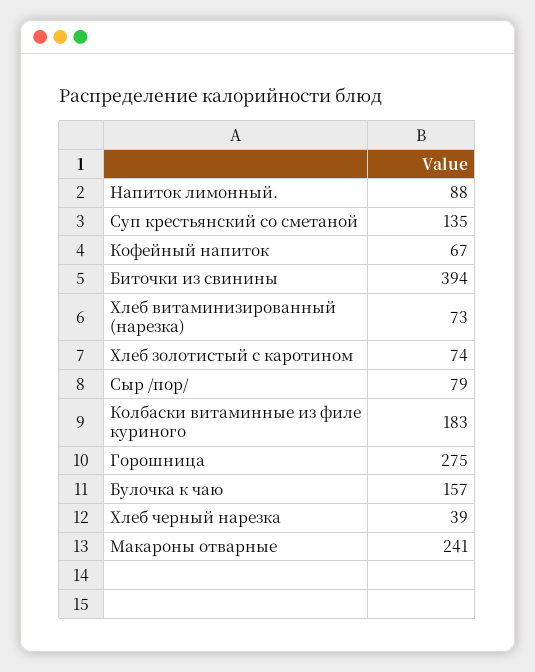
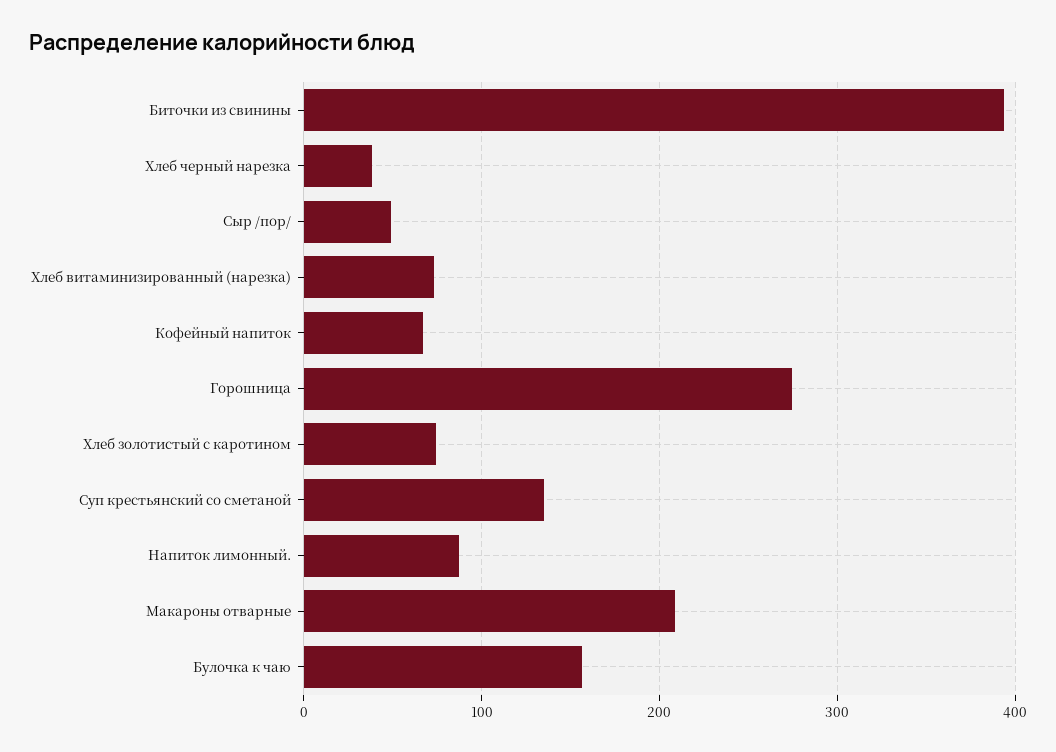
  {
    "Напиток лимонный.": 88,
    "Суп крестьянский со сметаной": 135,
    "Кофейный напиток": 67,
    "Биточки из свинины": 394,
    "Хлеб витаминизированный (нарезка)": 73,
    "Хлеб золотистый с каротином": 74,
-   "Сыр /пор/": 79,
+   "Сыр /пор/": 50,
-   "Колбаски витаминные из филе куриного": 183,
    "Горошница": 275,
    "Булочка к чаю": 157,
    "Хлеб черный нарезка": 39,
-   "Макароны отварные": 241
+   "Макароны отварные": 210
  }

